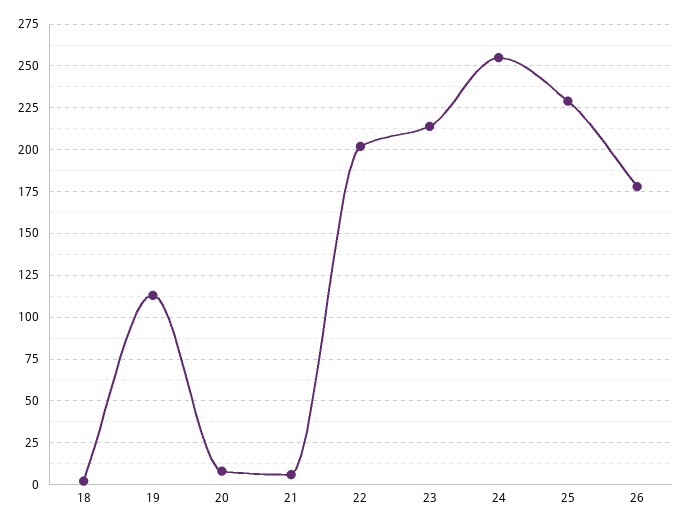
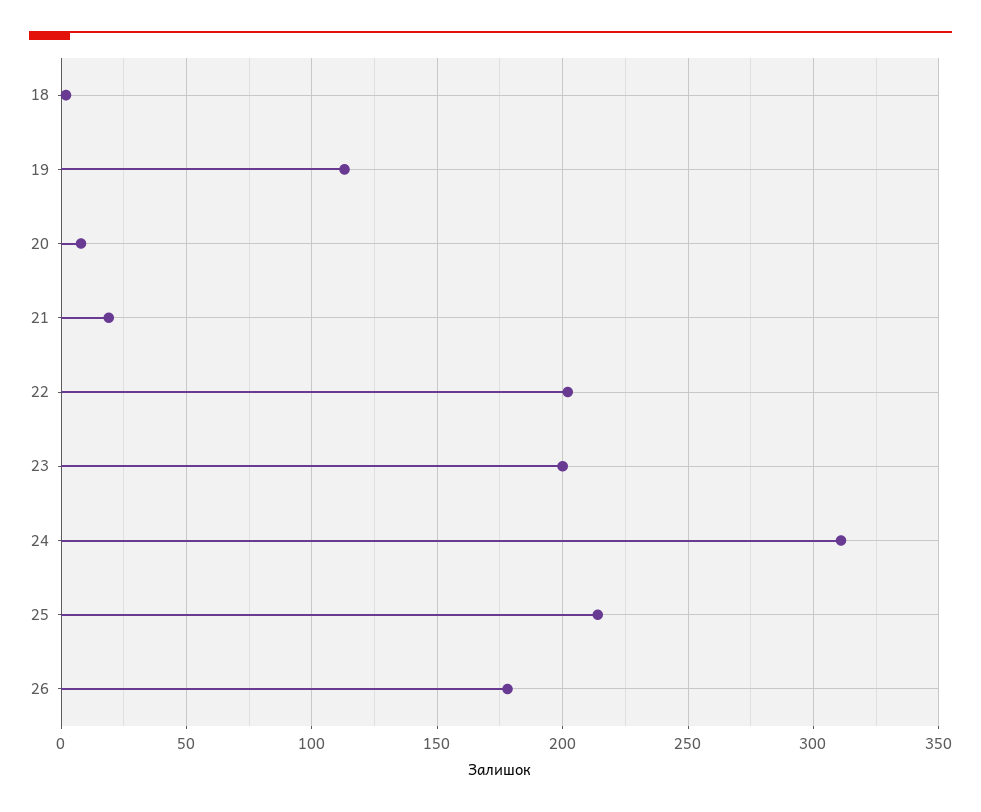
  {
    "18": 0,
    "19": 115,
    "20": 10,
-   "21": 5,
+   "21": 20,
    "22": 200,
-   "23": 215,
+   "23": 200,
-   "24": 255,
+   "24": 310,
-   "25": 230,
+   "25": 215,
    "26": 180
  }

